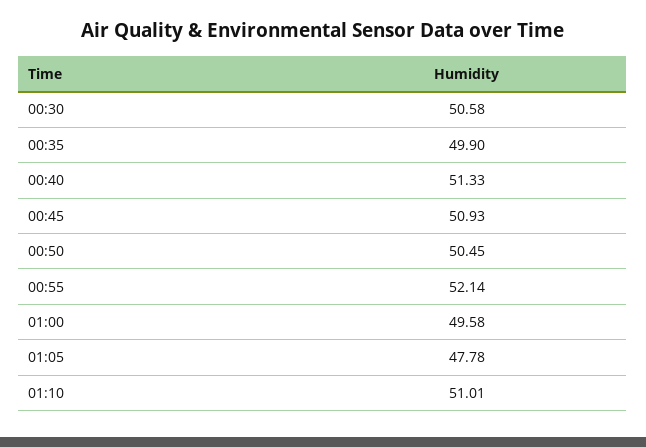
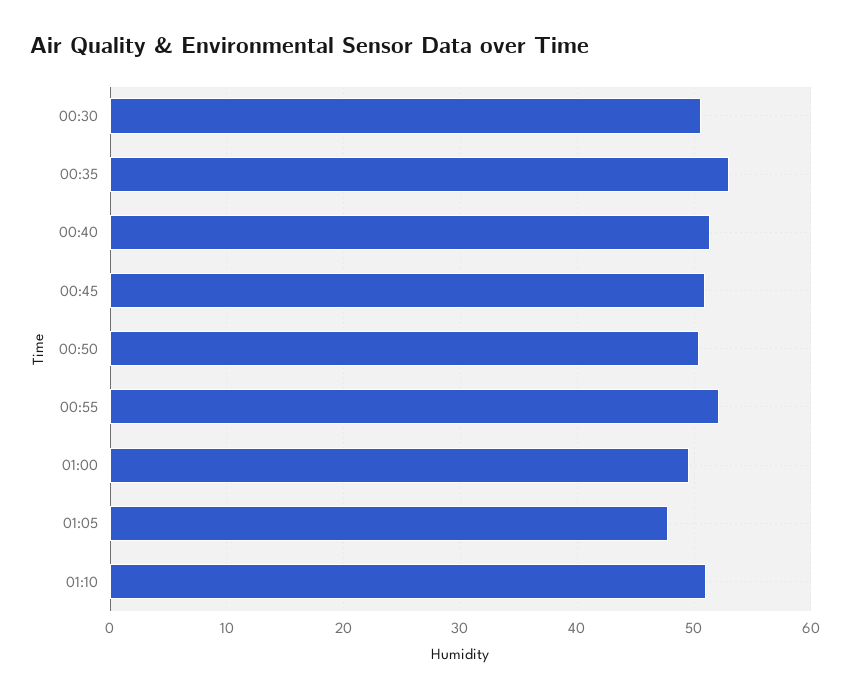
  {
    "00:30": 50.58,
-   "00:35": 49.9,
+   "00:35": 53,
    "00:40": 51.33,
    "00:45": 50.93,
    "00:50": 50.45,
    "00:55": 52.14,
    "01:00": 49.58,
    "01:05": 47.78,
    "01:10": 51.01
  }

